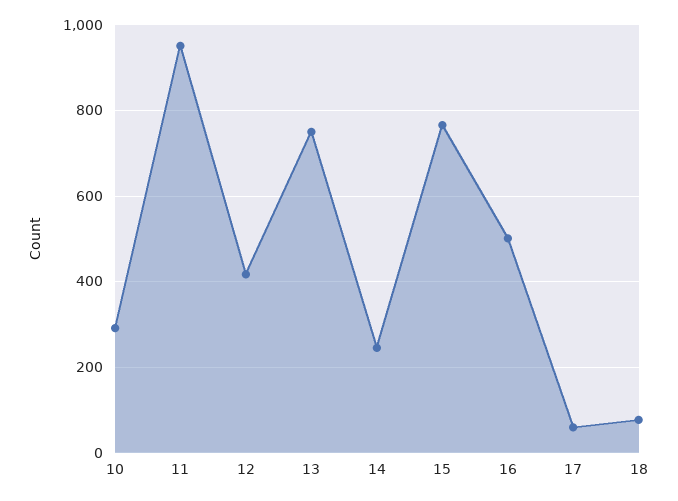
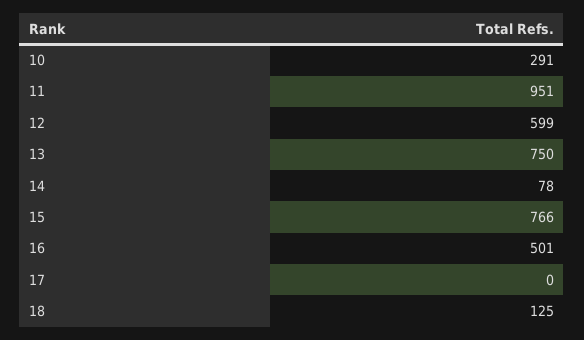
  {
    "10": 291,
    "11": 951,
-   "12": 420,
+   "12": 599,
    "13": 750,
-   "14": 240,
+   "14": 78,
    "15": 766,
    "16": 501,
-   "17": 60,
+   "17": 0,
-   "18": 80
+   "18": 125
  }

